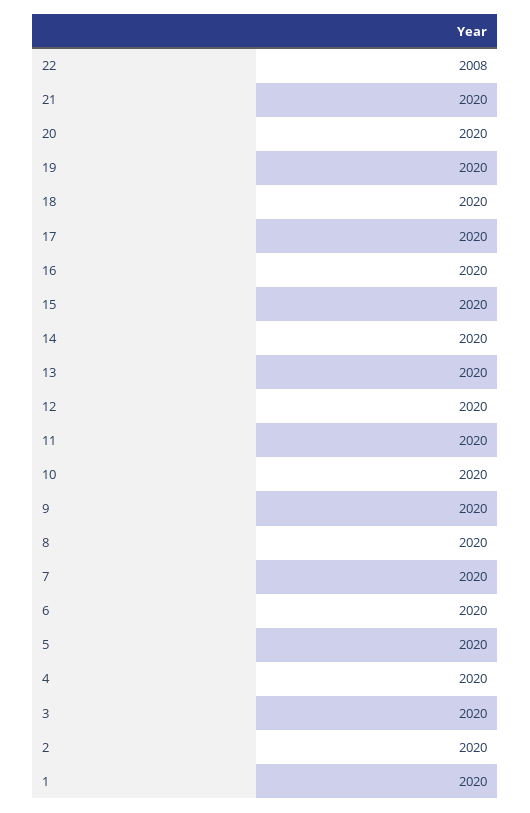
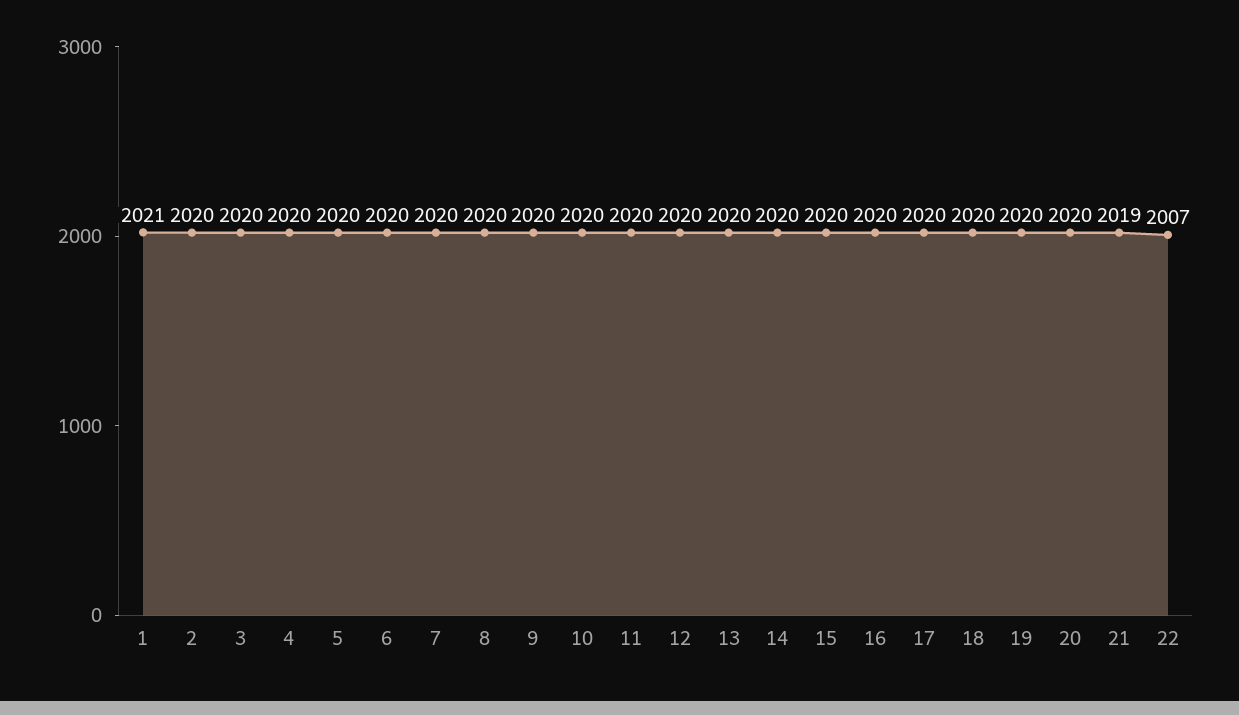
  {
-   "22": 2008,
+   "22": 2007,
-   "21": 2020,
+   "21": 2019,
    "20": 2020,
    "19": 2020,
    "18": 2020,
    "17": 2020,
    "16": 2020,
    "15": 2020,
    "14": 2020,
    "13": 2020,
    "12": 2020,
    "11": 2020,
    "10": 2020,
    "9": 2020,
    "8": 2020,
    "7": 2020,
    "6": 2020,
    "5": 2020,
    "4": 2020,
    "3": 2020,
    "2": 2020,
-   "1": 2020
+   "1": 2021
  }

